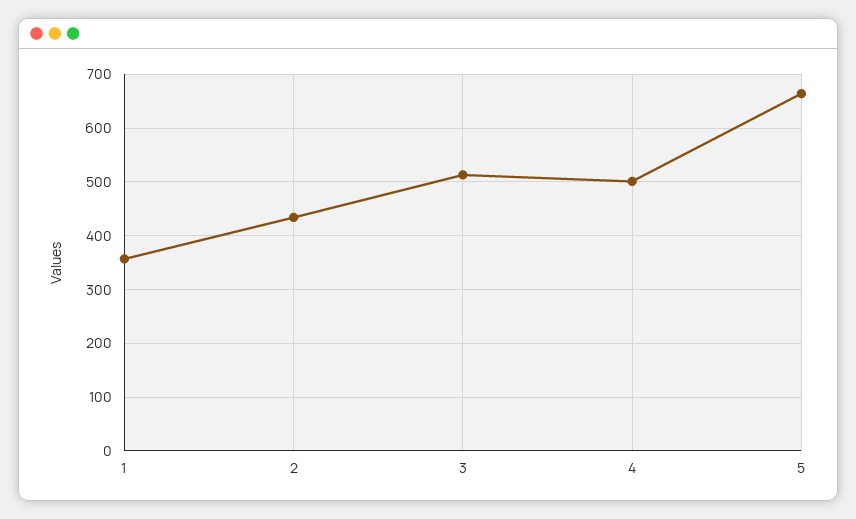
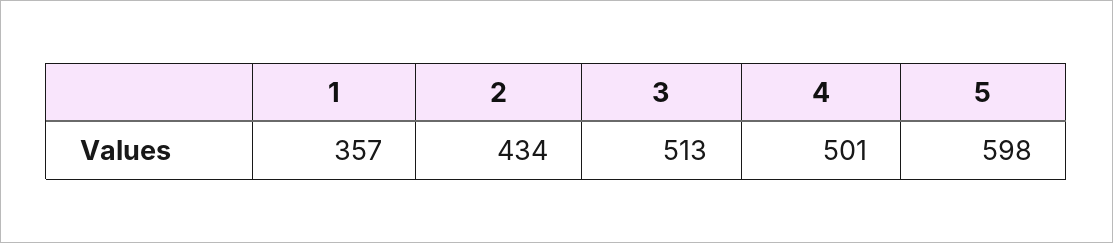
  {
    "1": 357,
    "2": 434,
    "3": 513,
    "4": 501,
-   "5": 660
+   "5": 598
  }

